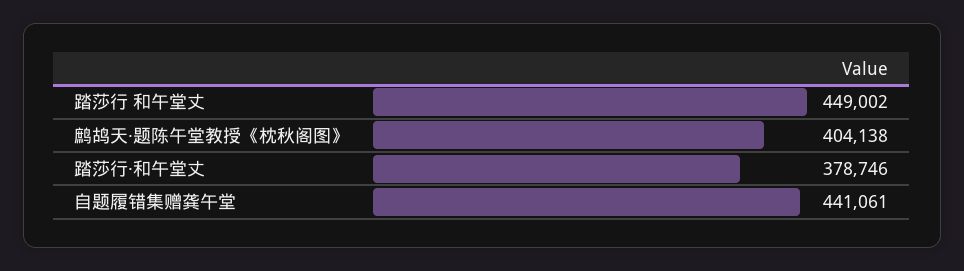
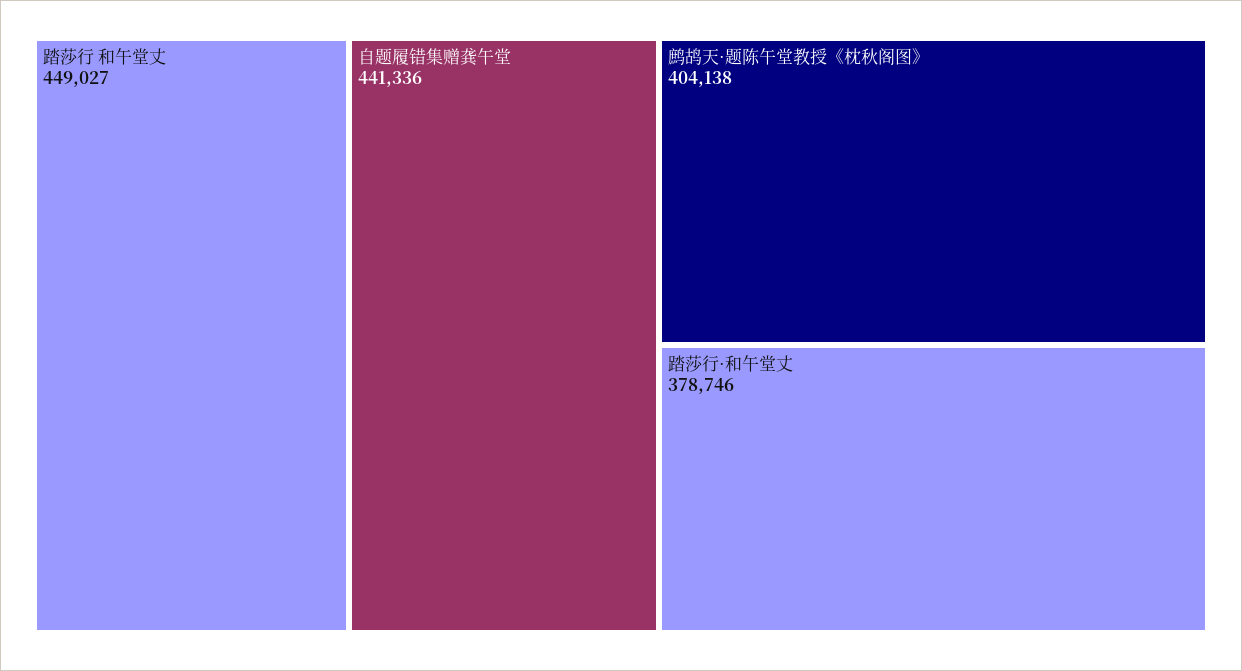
  {
-   "踏莎行 和午堂丈": 449002,
+   "踏莎行 和午堂丈": 449027,
    "鹧鸪天·题陈午堂教授《枕秋阁图》": 404138,
    "踏莎行·和午堂丈": 378746,
-   "自题履错集赠龚午堂": 441061
+   "自题履错集赠龚午堂": 441336
  }

